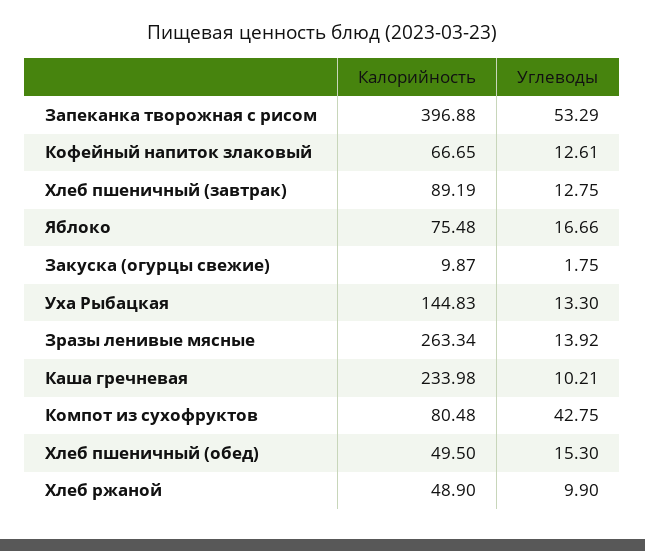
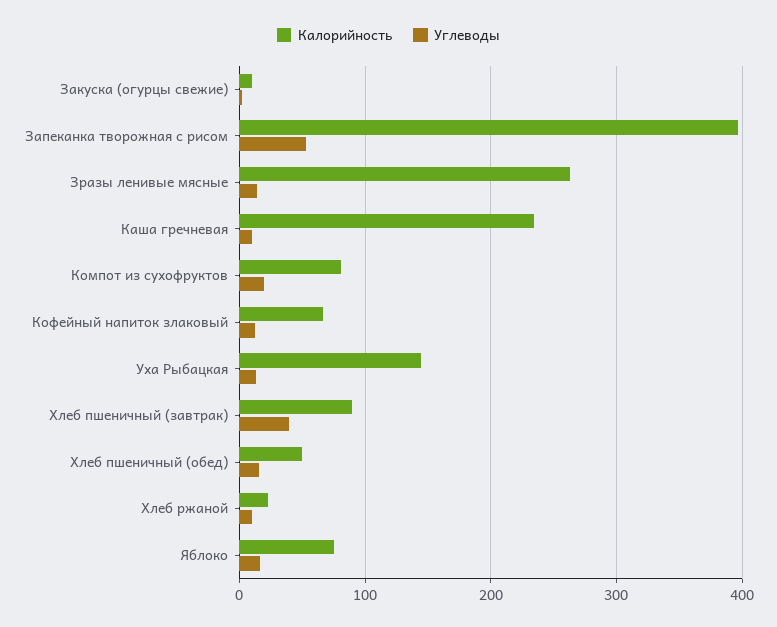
  {
    "Калорийность": {
      "Запеканка творожная с рисом": 396.88,
      "Кофейный напиток злаковый": 66.65,
      "Хлеб пшеничный (завтрак)": 89.19,
      "Яблоко": 75.48,
      "Закуска (огурцы свежие)": 9.87,
      "Уха Рыбацкая": 144.83,
      "Зразы ленивые мясные": 263.34,
      "Каша гречневая": 233.98,
      "Компот из сухофруктов": 80.48,
      "Хлеб пшеничный (обед)": 49.5,
-     "Хлеб ржаной": 48.9
+     "Хлеб ржаной": 20
    },
    "Углеводы": {
      "Запеканка творожная с рисом": 53.29,
      "Кофейный напиток злаковый": 12.61,
-     "Хлеб пшеничный (завтрак)": 12.75,
+     "Хлеб пшеничный (завтрак)": 40,
      "Яблоко": 16.66,
      "Закуска (огурцы свежие)": 1.75,
      "Уха Рыбацкая": 13.3,
      "Зразы ленивые мясные": 13.92,
      "Каша гречневая": 10.21,
-     "Компот из сухофруктов": 42.75,
+     "Компот из сухофруктов": 20,
      "Хлеб пшеничный (обед)": 15.3,
      "Хлеб ржаной": 9.9
    }
  }

